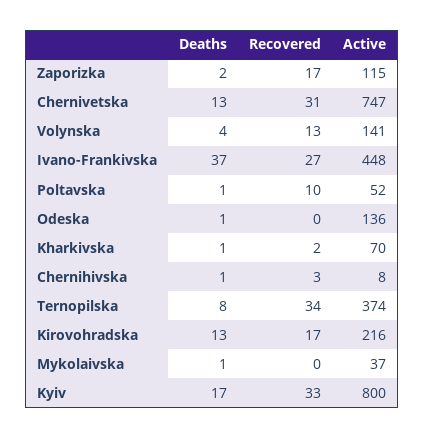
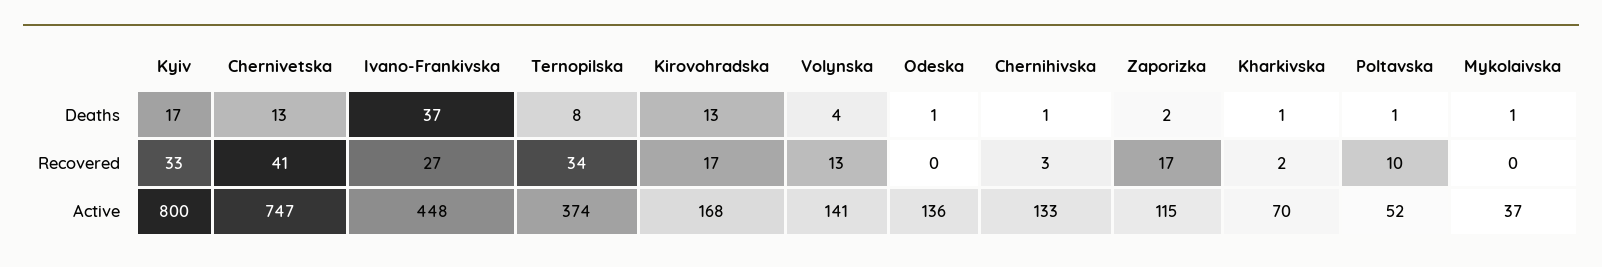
  {
    "Deaths": {
      "Zaporizka": 2,
      "Chernivetska": 13,
      "Volynska": 4,
      "Ivano-Frankivska": 37,
      "Poltavska": 1,
      "Odeska": 1,
      "Kharkivska": 1,
      "Chernihivska": 1,
      "Ternopilska": 8,
      "Kirovohradska": 13,
      "Mykolaivska": 1,
      "Kyiv": 17
    },
    "Recovered": {
      "Zaporizka": 17,
-     "Chernivetska": 31,
+     "Chernivetska": 41,
      "Volynska": 13,
      "Ivano-Frankivska": 27,
      "Poltavska": 10,
      "Odeska": 0,
      "Kharkivska": 2,
      "Chernihivska": 3,
      "Ternopilska": 34,
      "Kirovohradska": 17,
      "Mykolaivska": 0,
      "Kyiv": 33
    },
    "Active": {
      "Zaporizka": 115,
      "Chernivetska": 747,
      "Volynska": 141,
      "Ivano-Frankivska": 448,
      "Poltavska": 52,
      "Odeska": 136,
      "Kharkivska": 70,
-     "Chernihivska": 8,
+     "Chernihivska": 133,
      "Ternopilska": 374,
-     "Kirovohradska": 216,
+     "Kirovohradska": 168,
      "Mykolaivska": 37,
      "Kyiv": 800
    }
  }

